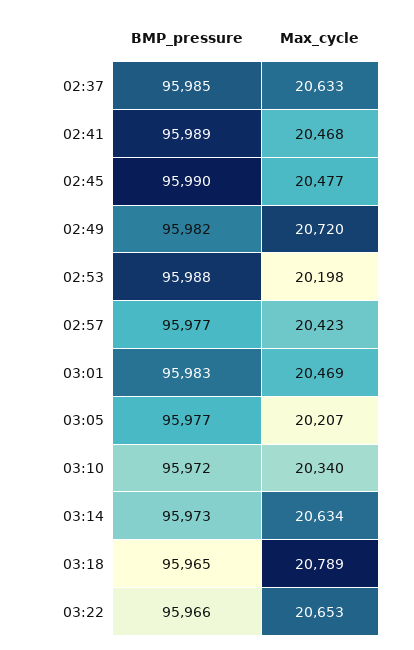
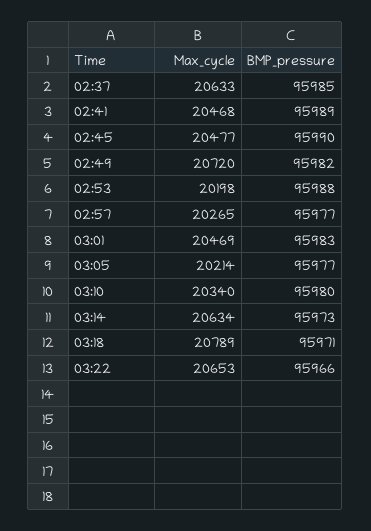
  {
    "BMP_pressure": {
      "02:37": 95985,
      "02:41": 95989,
      "02:45": 95990,
      "02:49": 95982,
      "02:53": 95988,
      "02:57": 95977,
      "03:01": 95983,
      "03:05": 95977,
-     "03:10": 95972,
+     "03:10": 95980,
      "03:14": 95973,
-     "03:18": 95965,
+     "03:18": 95971,
      "03:22": 95966
    },
    "Max_cycle": {
      "02:37": 20633,
      "02:41": 20468,
      "02:45": 20477,
      "02:49": 20720,
      "02:53": 20198,
-     "02:57": 20423,
+     "02:57": 20265,
      "03:01": 20469,
-     "03:05": 20207,
+     "03:05": 20214,
      "03:10": 20340,
      "03:14": 20634,
      "03:18": 20789,
      "03:22": 20653
    }
  }

